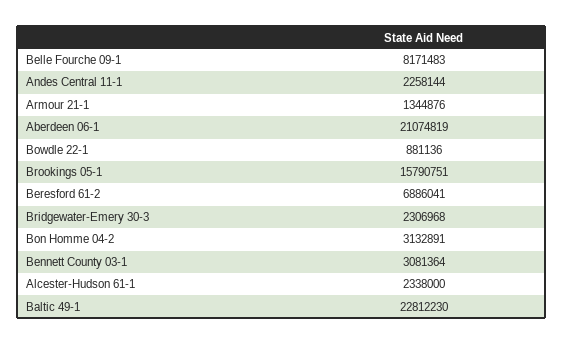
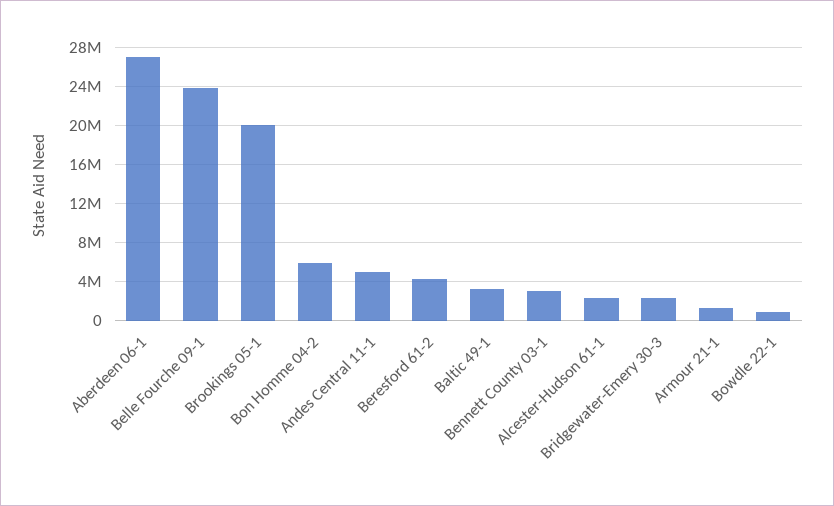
  {
-   "Belle Fourche 09-1": 8171483,
+   "Belle Fourche 09-1": 24000000,
-   "Andes Central 11-1": 2258144,
+   "Andes Central 11-1": 5000000,
    "Armour 21-1": 1344876,
-   "Aberdeen 06-1": 21074819,
+   "Aberdeen 06-1": 27000000,
    "Bowdle 22-1": 881136,
-   "Brookings 05-1": 15790751,
+   "Brookings 05-1": 20000000,
-   "Beresford 61-2": 6886041,
+   "Beresford 61-2": 4000000,
    "Bridgewater-Emery 30-3": 2306968,
-   "Bon Homme 04-2": 3132891,
+   "Bon Homme 04-2": 6000000,
    "Bennett County 03-1": 3081364,
    "Alcester-Hudson 61-1": 2338000,
-   "Baltic 49-1": 22812230
+   "Baltic 49-1": 3000000
  }

